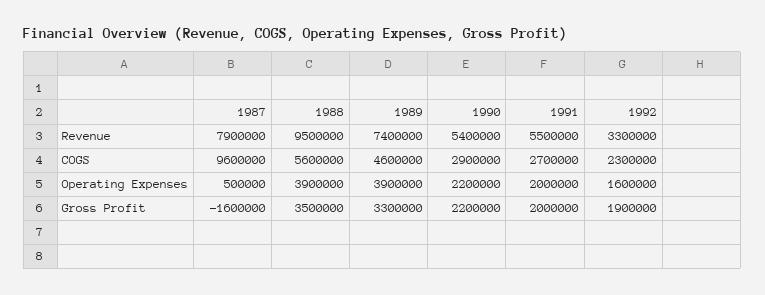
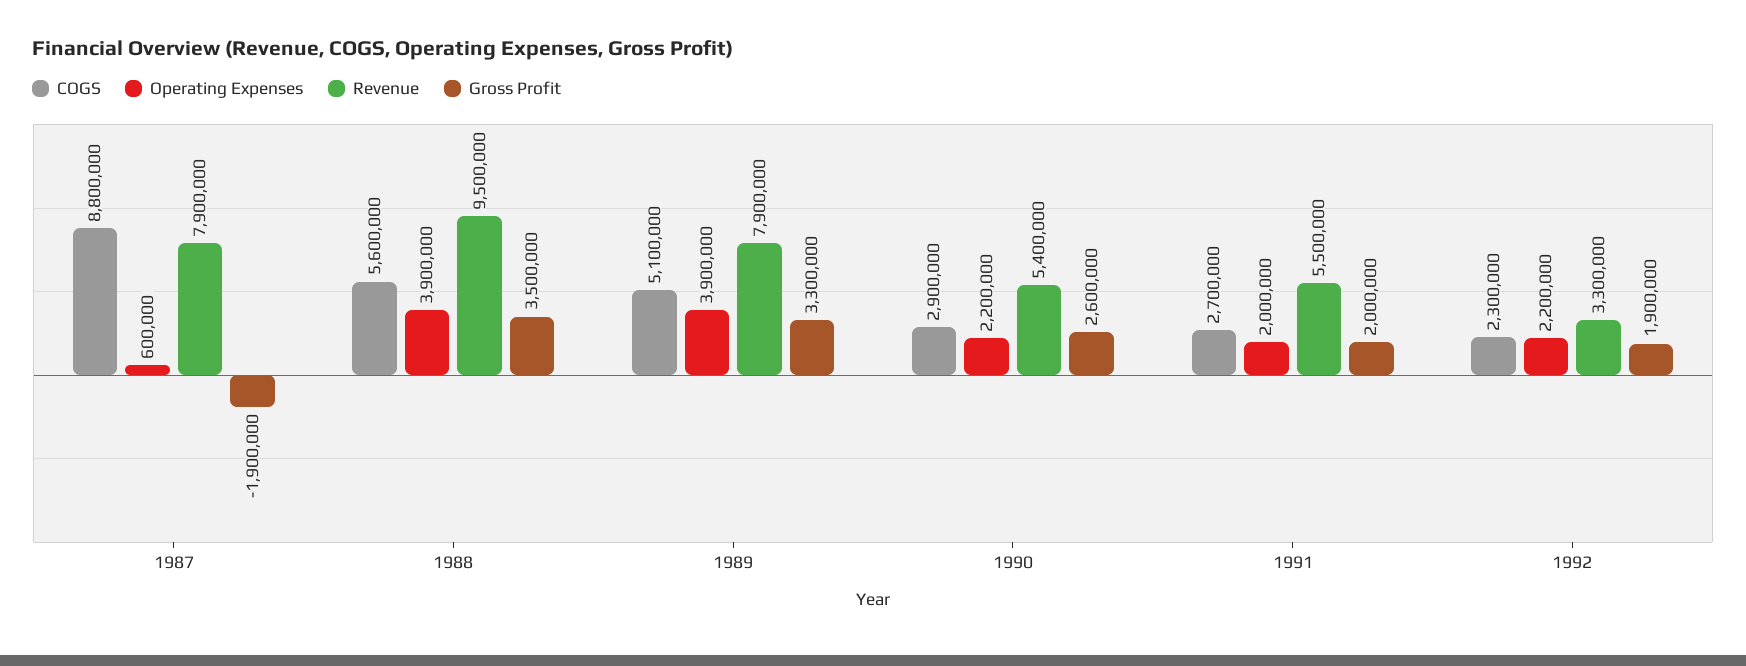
  {
    "Revenue": {
      "1987": 7900000,
      "1988": 9500000,
-     "1989": 7400000,
+     "1989": 7900000,
      "1990": 5400000,
      "1991": 5500000,
      "1992": 3300000
    },
    "COGS": {
-     "1987": 9600000,
+     "1987": 8800000,
      "1988": 5600000,
-     "1989": 4600000,
+     "1989": 5100000,
      "1990": 2900000,
      "1991": 2700000,
      "1992": 2300000
    },
    "Operating Expenses": {
-     "1987": 500000,
+     "1987": 600000,
      "1988": 3900000,
      "1989": 3900000,
      "1990": 2200000,
      "1991": 2000000,
-     "1992": 1600000
+     "1992": 2200000
    },
    "Gross Profit": {
-     "1987": -1600000,
+     "1987": -1900000,
      "1988": 3500000,
      "1989": 3300000,
-     "1990": 2200000,
+     "1990": 2600000,
      "1991": 2000000,
      "1992": 1900000
    }
  }

